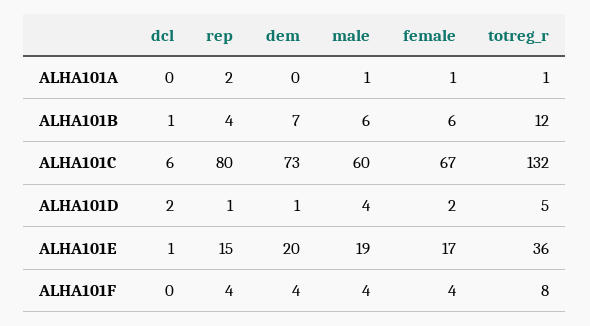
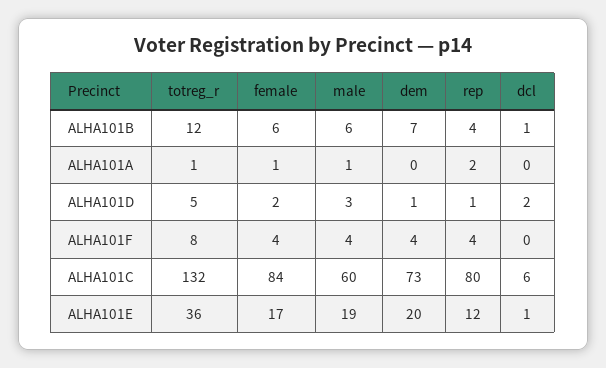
  {
    "dcl": {
      "ALHA101A": 0,
      "ALHA101B": 1,
      "ALHA101C": 6,
      "ALHA101D": 2,
      "ALHA101E": 1,
      "ALHA101F": 0
    },
    "rep": {
      "ALHA101A": 2,
      "ALHA101B": 4,
      "ALHA101C": 80,
      "ALHA101D": 1,
-     "ALHA101E": 15,
+     "ALHA101E": 12,
      "ALHA101F": 4
    },
    "dem": {
      "ALHA101A": 0,
      "ALHA101B": 7,
      "ALHA101C": 73,
      "ALHA101D": 1,
      "ALHA101E": 20,
      "ALHA101F": 4
    },
    "male": {
      "ALHA101A": 1,
      "ALHA101B": 6,
      "ALHA101C": 60,
-     "ALHA101D": 4,
+     "ALHA101D": 3,
      "ALHA101E": 19,
      "ALHA101F": 4
    },
    "female": {
      "ALHA101A": 1,
      "ALHA101B": 6,
-     "ALHA101C": 67,
+     "ALHA101C": 84,
      "ALHA101D": 2,
      "ALHA101E": 17,
      "ALHA101F": 4
    },
    "totreg_r": {
      "ALHA101A": 1,
      "ALHA101B": 12,
      "ALHA101C": 132,
      "ALHA101D": 5,
      "ALHA101E": 36,
      "ALHA101F": 8
    }
  }

